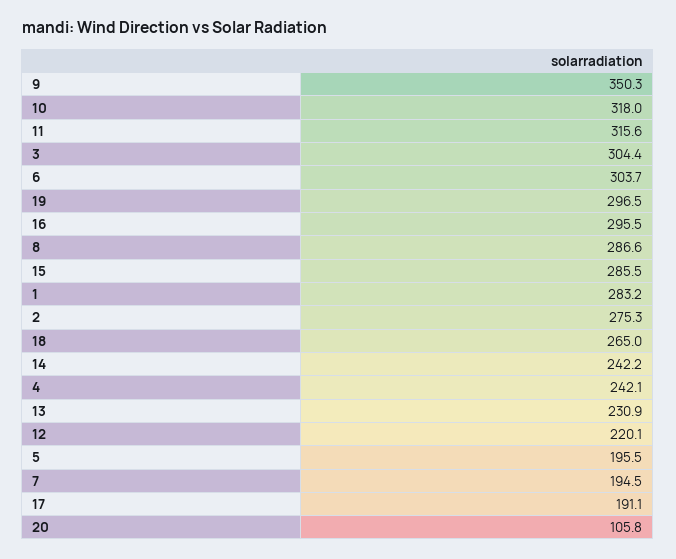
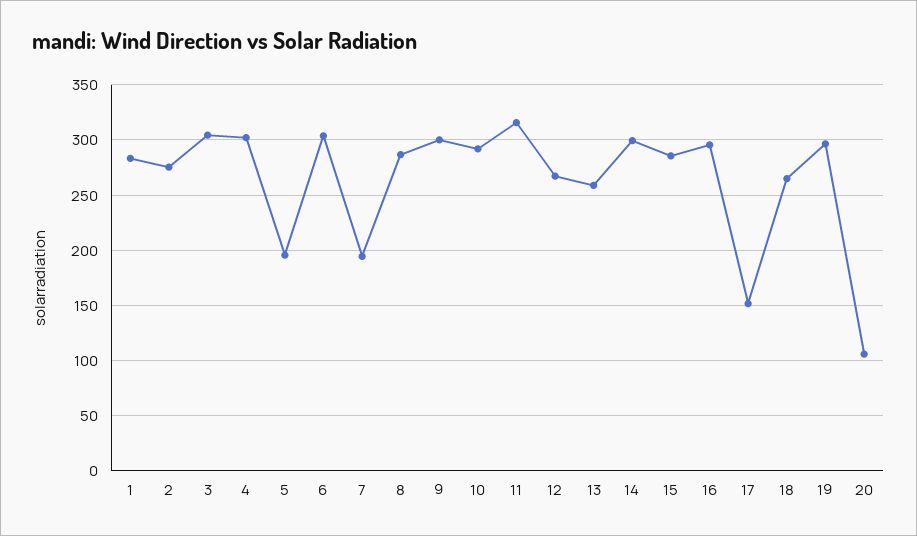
  {
-   "9": 350.3,
+   "9": 300,
-   "10": 318,
+   "10": 290,
    "11": 315.6,
    "3": 304.4,
    "6": 303.7,
    "19": 296.5,
    "16": 295.5,
    "8": 286.6,
    "15": 285.5,
    "1": 283.2,
    "2": 275.3,
    "18": 265,
-   "14": 242.2,
+   "14": 300,
-   "4": 242.1,
+   "4": 300,
-   "13": 230.9,
+   "13": 260,
-   "12": 220.1,
+   "12": 270,
    "5": 195.5,
    "7": 194.5,
-   "17": 191.1,
+   "17": 150,
    "20": 105.8
  }

